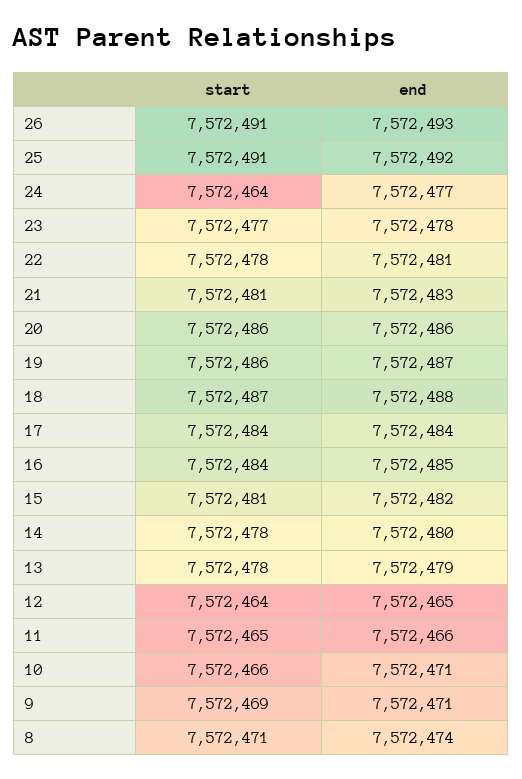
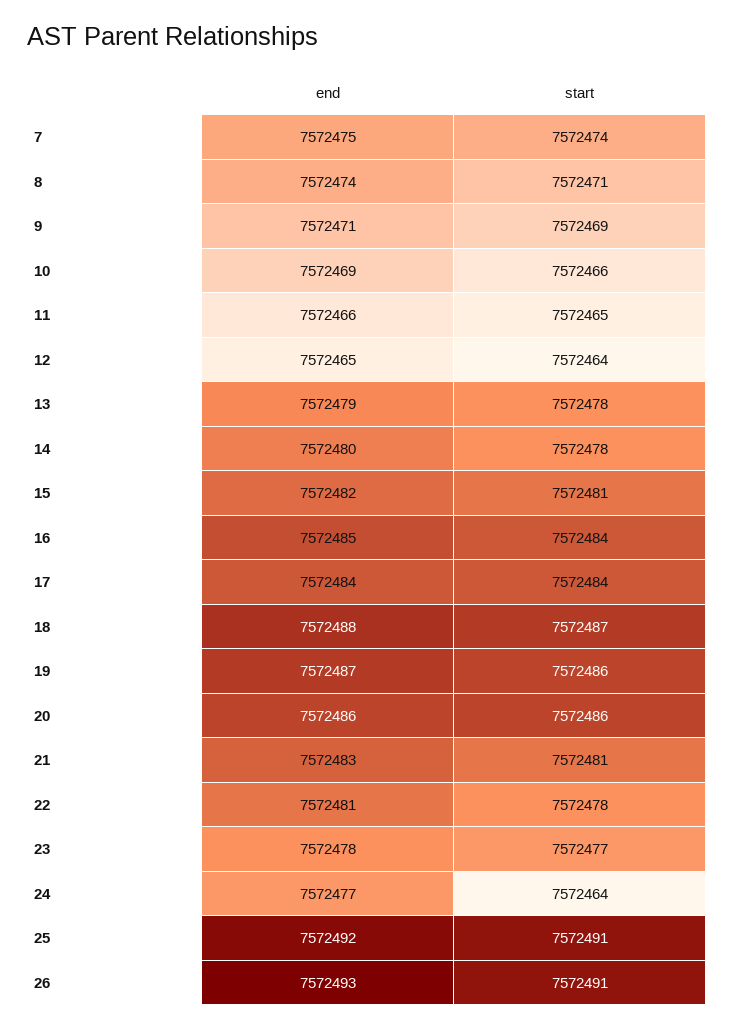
  {
    "start": {
      "26": 7572491,
      "25": 7572491,
      "24": 7572464,
      "23": 7572477,
      "22": 7572478,
      "21": 7572481,
      "20": 7572486,
      "19": 7572486,
      "18": 7572487,
      "17": 7572484,
      "16": 7572484,
      "15": 7572481,
      "14": 7572478,
      "13": 7572478,
      "12": 7572464,
      "11": 7572465,
      "10": 7572466,
      "9": 7572469,
-     "8": 7572471
+     "8": 7572471,
+     "7": 7572474
    },
    "end": {
      "26": 7572493,
      "25": 7572492,
      "24": 7572477,
      "23": 7572478,
      "22": 7572481,
      "21": 7572483,
      "20": 7572486,
      "19": 7572487,
      "18": 7572488,
      "17": 7572484,
      "16": 7572485,
      "15": 7572482,
      "14": 7572480,
      "13": 7572479,
      "12": 7572465,
      "11": 7572466,
-     "10": 7572471,
+     "10": 7572469,
      "9": 7572471,
-     "8": 7572474
+     "8": 7572474,
+     "7": 7572475
    }
  }

